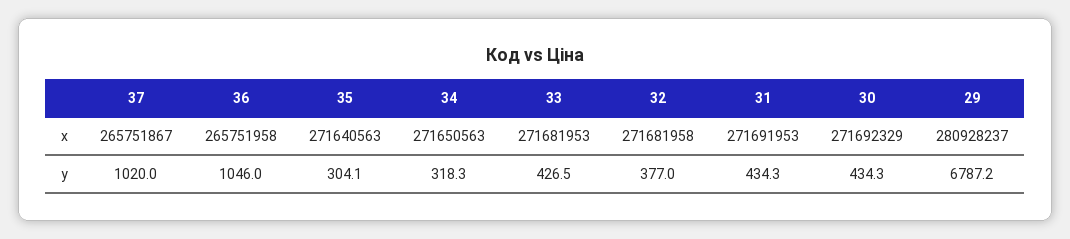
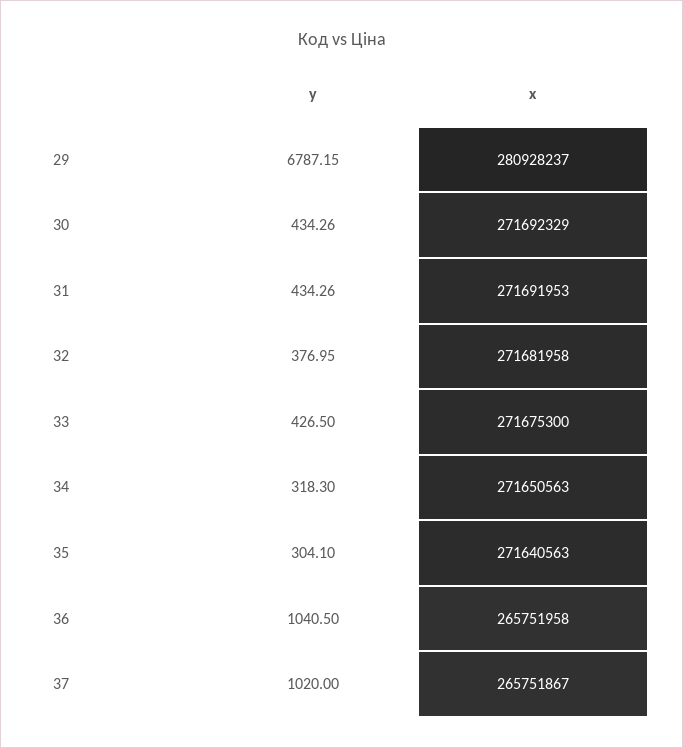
  {
    "37": {
      "x": 265751867,
      "y": 1020
    },
    "36": {
      "x": 265751958,
-     "y": 1046
+     "y": 1040.5
    },
    "35": {
      "x": 271640563,
      "y": 304.1
    },
    "34": {
      "x": 271650563,
      "y": 318.3
    },
    "33": {
-     "x": 271681953,
+     "x": 271675300,
      "y": 426.5
    },
    "32": {
      "x": 271681958,
      "y": 376.95
    },
    "31": {
      "x": 271691953,
      "y": 434.26
    },
    "30": {
      "x": 271692329,
      "y": 434.26
    },
    "29": {
      "x": 280928237,
      "y": 6787.15
    }
  }

